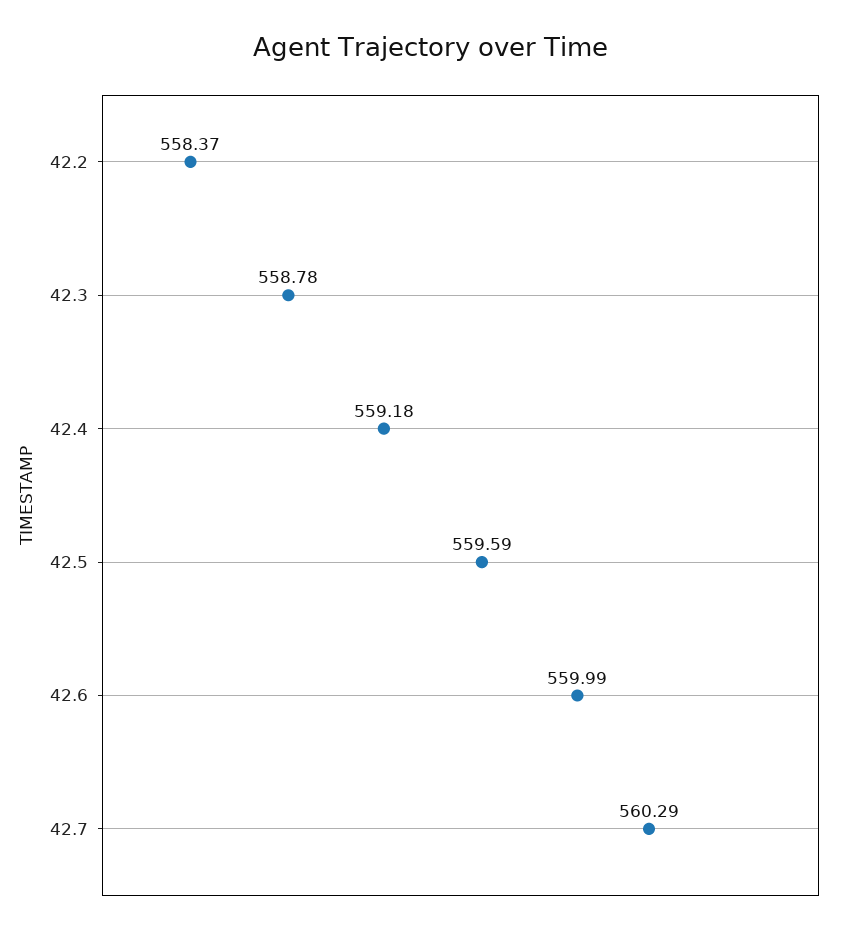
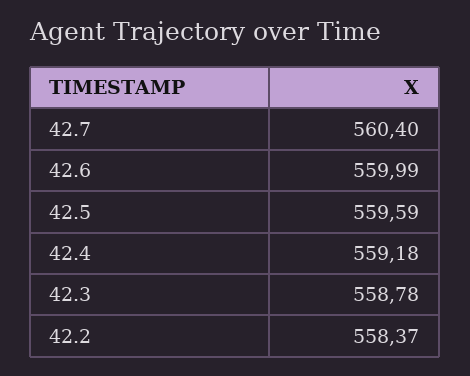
  {
    "42.2": 558.37,
    "42.3": 558.78,
    "42.4": 559.18,
    "42.5": 559.59,
    "42.6": 559.99,
-   "42.7": 560.29
+   "42.7": 560.4
  }

